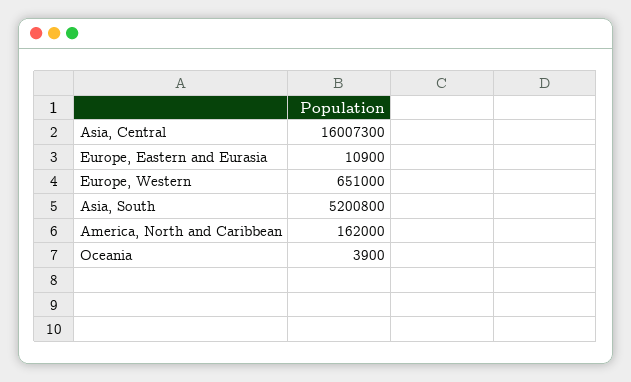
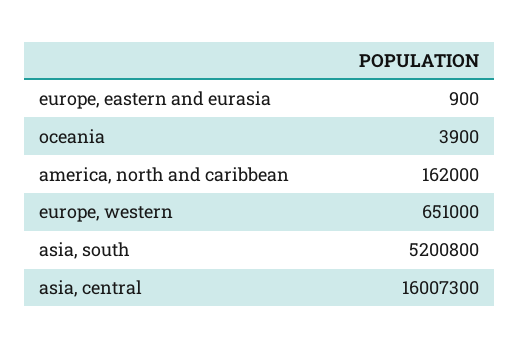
  {
    "Asia, Central": 16007300,
-   "Europe, Eastern and Eurasia": 10900,
+   "Europe, Eastern and Eurasia": 900,
    "Europe, Western": 651000,
    "Asia, South": 5200800,
    "America, North and Caribbean": 162000,
    "Oceania": 3900
  }

